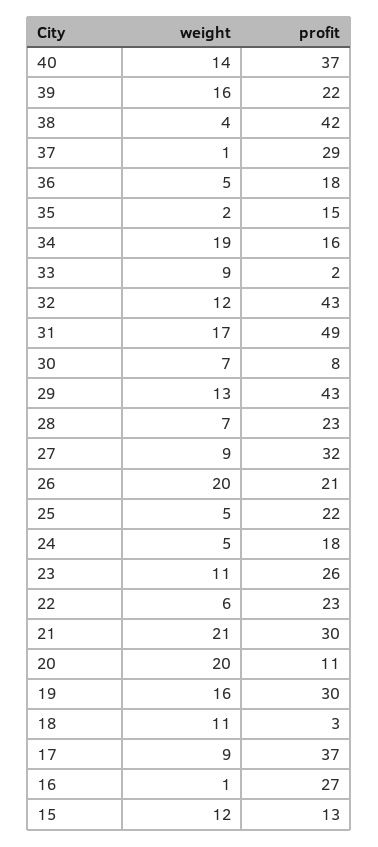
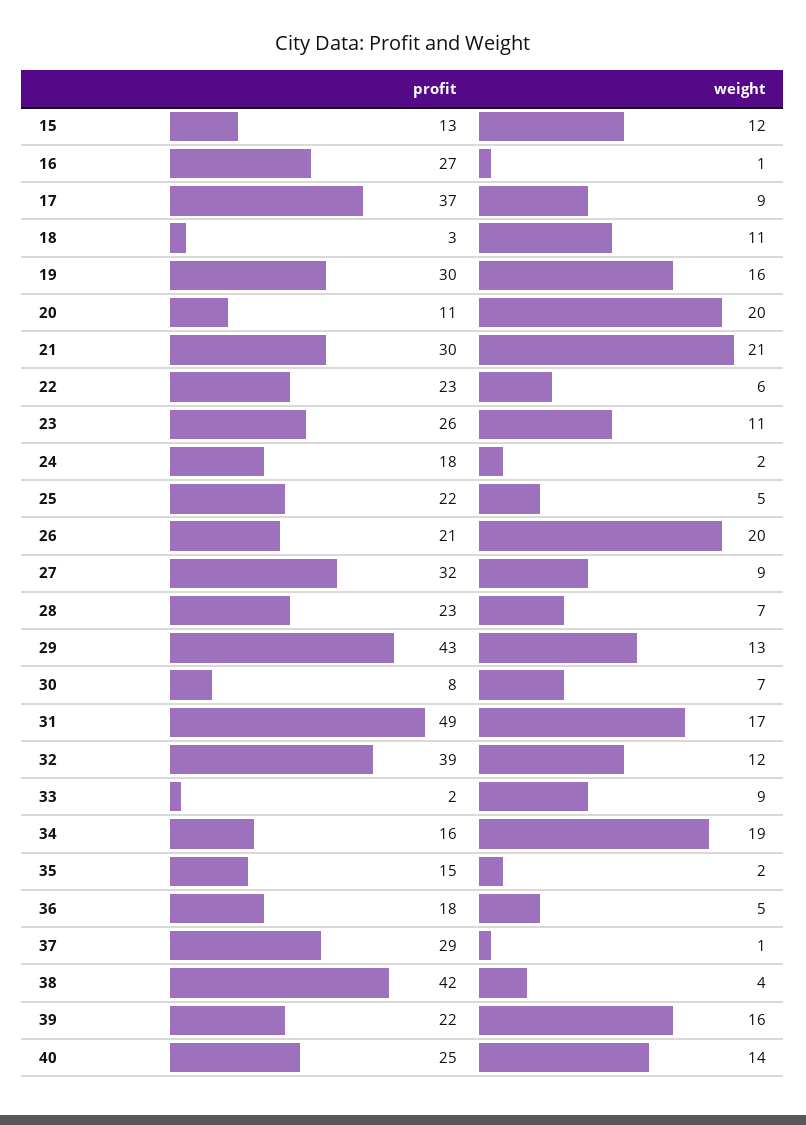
  {
    "weight": {
      "40": 14,
      "39": 16,
      "38": 4,
      "37": 1,
      "36": 5,
      "35": 2,
      "34": 19,
      "33": 9,
      "32": 12,
      "31": 17,
      "30": 7,
      "29": 13,
      "28": 7,
      "27": 9,
      "26": 20,
      "25": 5,
-     "24": 5,
+     "24": 2,
      "23": 11,
      "22": 6,
      "21": 21,
      "20": 20,
      "19": 16,
      "18": 11,
      "17": 9,
      "16": 1,
      "15": 12
    },
    "profit": {
-     "40": 37,
+     "40": 25,
      "39": 22,
      "38": 42,
      "37": 29,
      "36": 18,
      "35": 15,
      "34": 16,
      "33": 2,
-     "32": 43,
+     "32": 39,
      "31": 49,
      "30": 8,
      "29": 43,
      "28": 23,
      "27": 32,
      "26": 21,
      "25": 22,
      "24": 18,
      "23": 26,
      "22": 23,
      "21": 30,
      "20": 11,
      "19": 30,
      "18": 3,
      "17": 37,
      "16": 27,
      "15": 13
    }
  }

